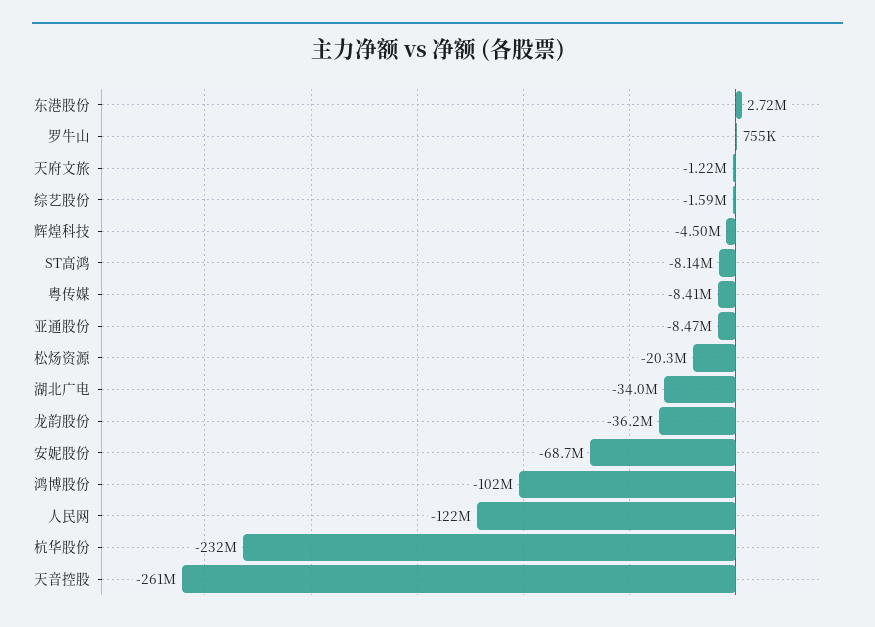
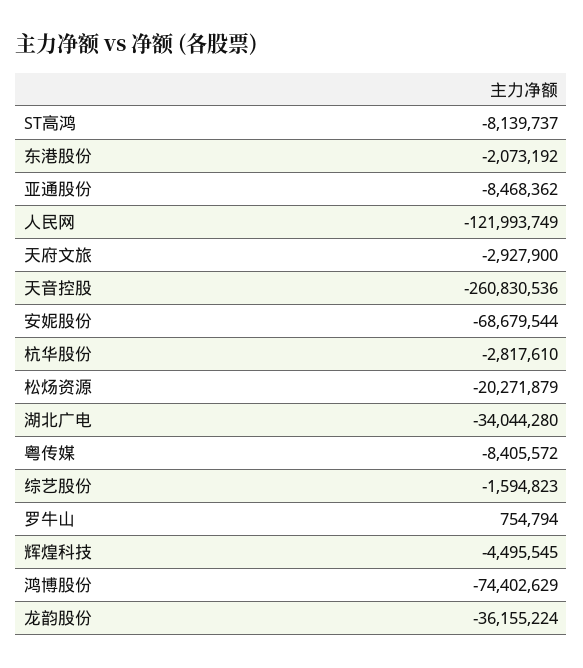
  {
-   "东港股份": 2720000,
+   "东港股份": -2073192,
    "罗牛山": 754794,
-   "天府文旅": -1220000,
+   "天府文旅": -2927900,
    "综艺股份": -1594823,
    "辉煌科技": -4495545,
    "ST高鸿": -8139737,
    "粤传媒": -8405572,
    "亚通股份": -8468362,
    "松炀资源": -20271879,
    "湖北广电": -34044280,
    "龙韵股份": -36155224,
    "安妮股份": -68679544,
-   "鸿博股份": -102000000,
+   "鸿博股份": -74402629,
    "人民网": -121993749,
-   "杭华股份": -232000000,
+   "杭华股份": -2817610,
    "天音控股": -260830536
  }

